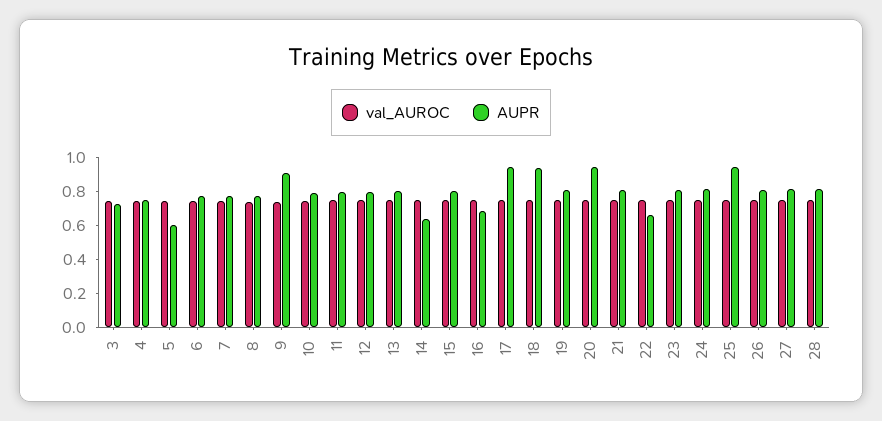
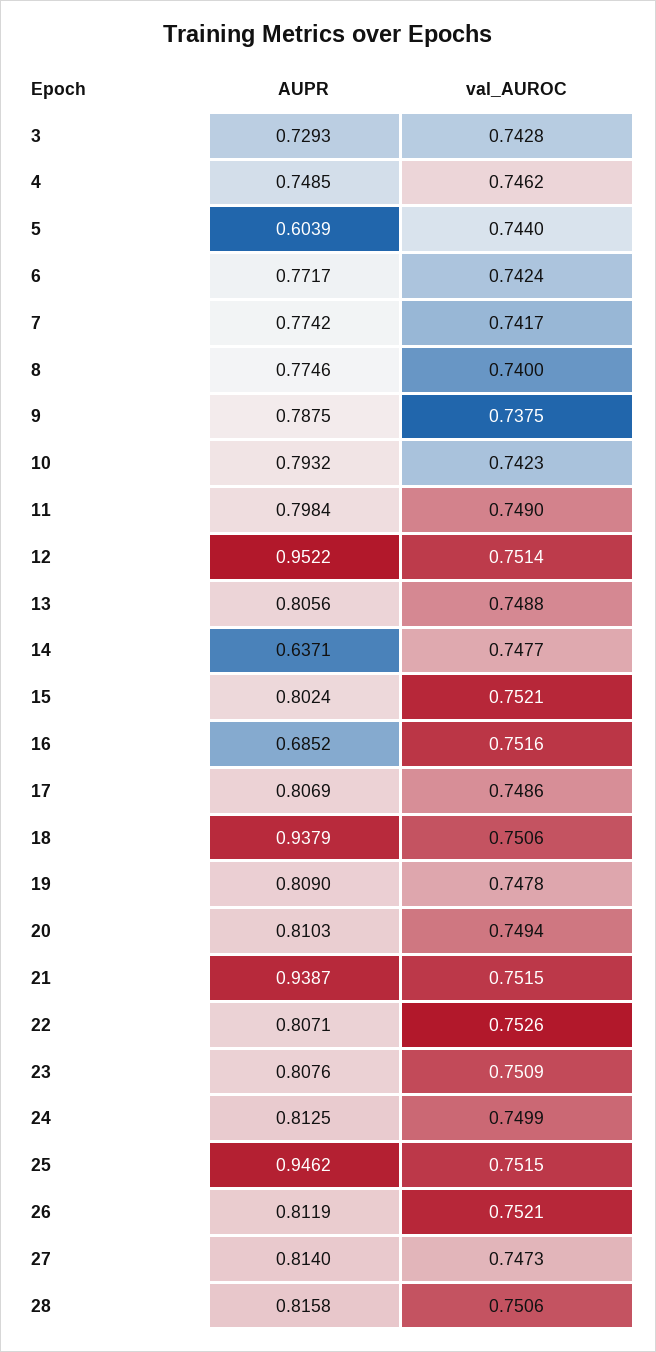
  {
    "val_AUROC": {
      "3": 0.7428,
      "4": 0.7462,
      "5": 0.744,
      "6": 0.7424,
      "7": 0.7417,
      "8": 0.74,
      "9": 0.7375,
      "10": 0.7423,
      "11": 0.749,
      "12": 0.7514,
      "13": 0.7488,
      "14": 0.7477,
      "15": 0.7521,
      "16": 0.7516,
      "17": 0.7486,
      "18": 0.7506,
      "19": 0.7478,
      "20": 0.7494,
      "21": 0.7515,
      "22": 0.7526,
      "23": 0.7509,
      "24": 0.7499,
      "25": 0.7515,
      "26": 0.7521,
      "27": 0.7473,
      "28": 0.7506
    },
    "AUPR": {
      "3": 0.7293,
      "4": 0.7485,
      "5": 0.6039,
      "6": 0.7717,
      "7": 0.7742,
      "8": 0.7746,
-     "9": 0.9,
+     "9": 0.7875,
      "10": 0.7932,
      "11": 0.7984,
-     "12": 0.8,
+     "12": 0.9522,
      "13": 0.8056,
      "14": 0.6371,
      "15": 0.8024,
      "16": 0.6852,
-     "17": 0.95,
+     "17": 0.8069,
      "18": 0.9379,
      "19": 0.809,
-     "20": 0.95,
+     "20": 0.8103,
-     "21": 0.8,
+     "21": 0.9387,
-     "22": 0.65,
+     "22": 0.8071,
      "23": 0.8076,
      "24": 0.8125,
      "25": 0.9462,
      "26": 0.8119,
      "27": 0.814,
      "28": 0.8158
    }
  }

